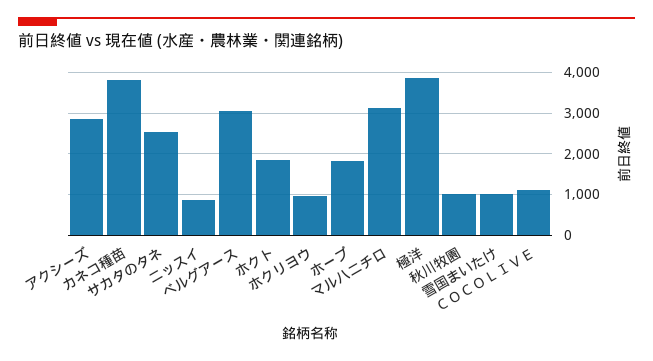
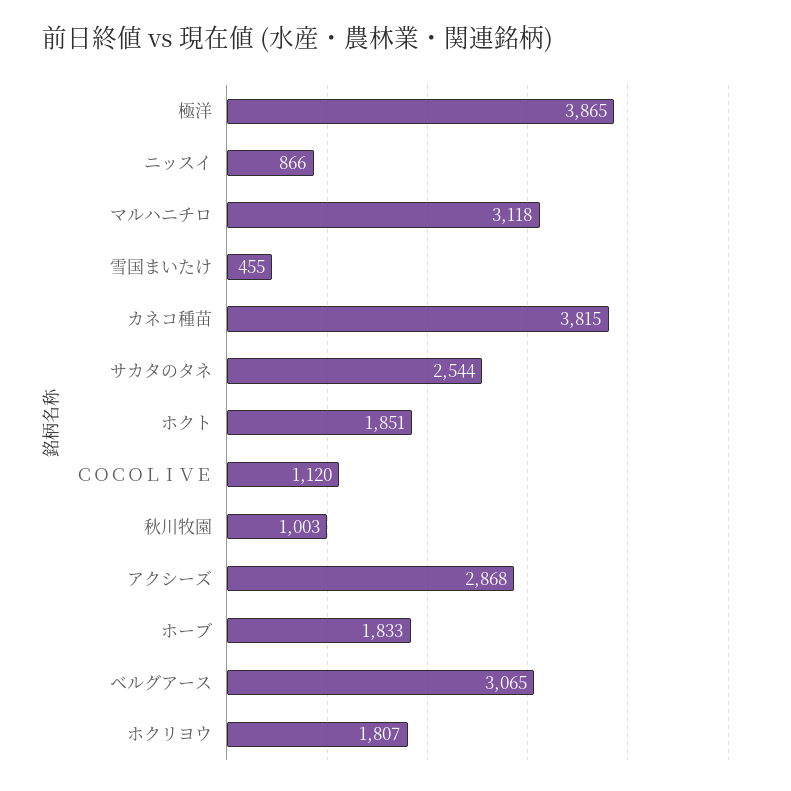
  {
    "アクシーズ": 2868,
    "カネコ種苗": 3815,
    "サカタのタネ": 2544,
    "ニッスイ": 866,
    "ベルグアース": 3065,
    "ホクト": 1851,
-   "ホクリヨウ": 1000,
+   "ホクリヨウ": 1807,
    "ホーブ": 1833,
    "マルハニチロ": 3118,
    "極洋": 3865,
    "秋川牧園": 1003,
-   "雪国まいたけ": 1000,
+   "雪国まいたけ": 455,
    "ＣＯＣＯＬＩＶＥ": 1120
  }

